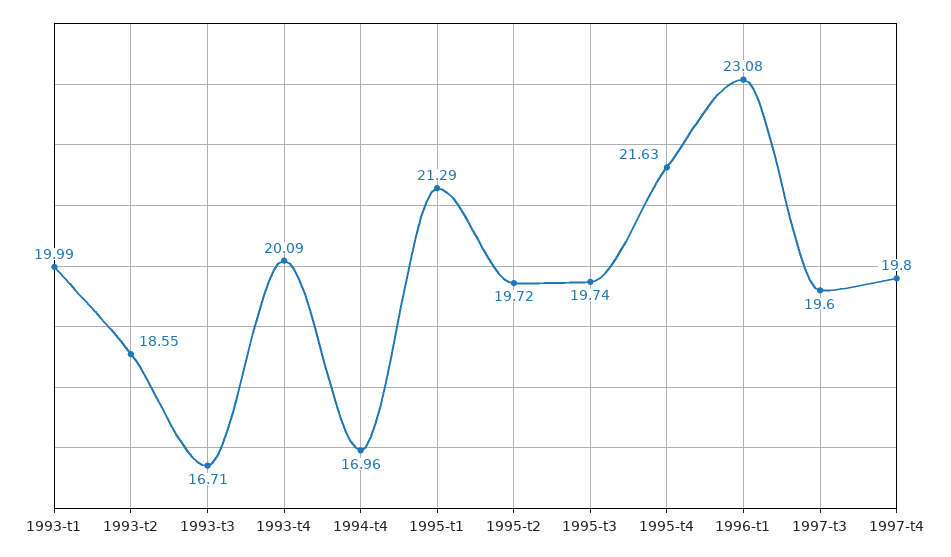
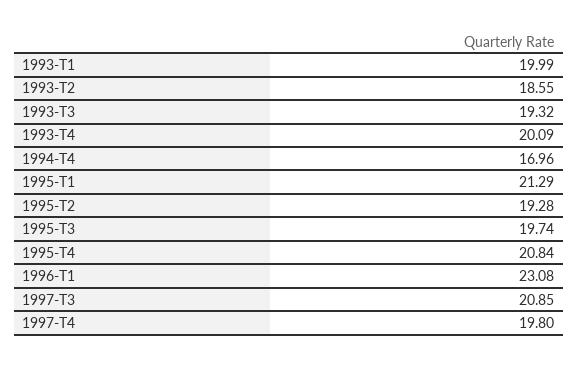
  {
    "1993-t1": 19.99,
    "1993-t2": 18.55,
-   "1993-t3": 16.71,
+   "1993-t3": 19.32,
    "1993-t4": 20.09,
    "1994-t4": 16.96,
    "1995-t1": 21.29,
-   "1995-t2": 19.72,
+   "1995-t2": 19.28,
    "1995-t3": 19.74,
-   "1995-t4": 21.63,
+   "1995-t4": 20.84,
    "1996-t1": 23.08,
-   "1997-t3": 19.6,
+   "1997-t3": 20.85,
    "1997-t4": 19.8
  }

